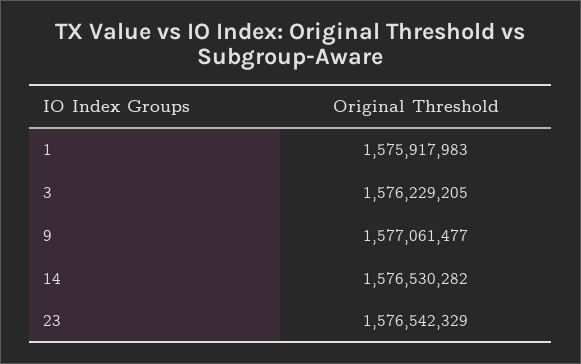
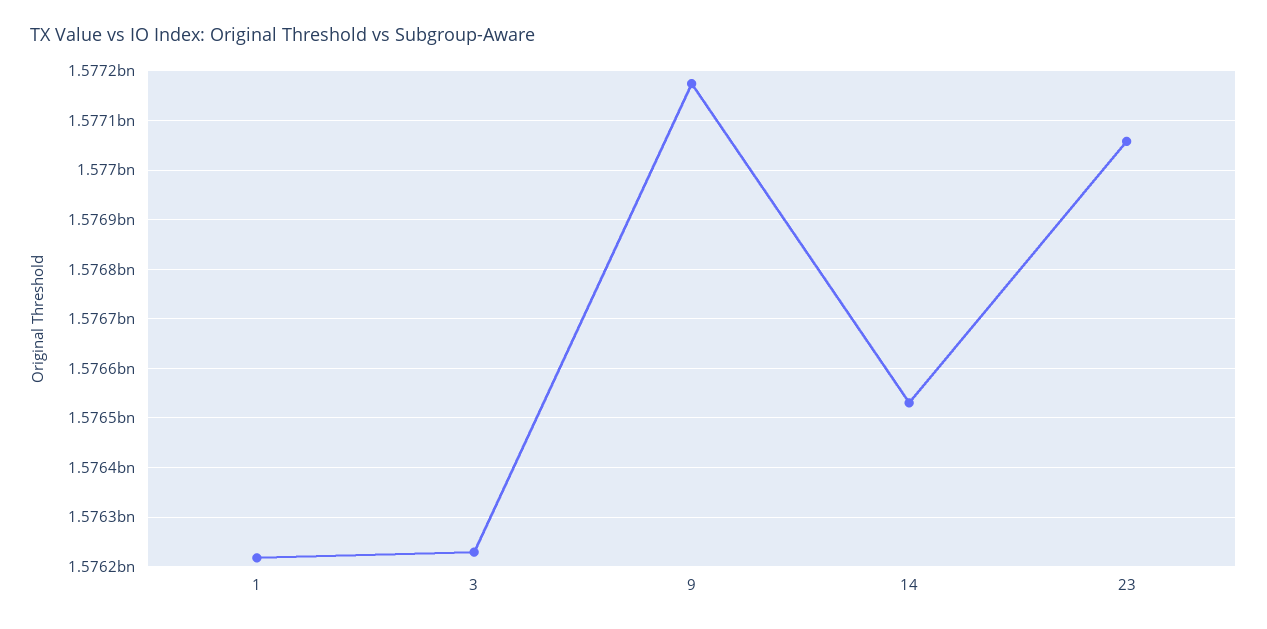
  {
-   "1": 1575917983,
+   "1": 1576220000,
    "3": 1576229205,
-   "9": 1577061477,
+   "9": 1577180000,
    "14": 1576530282,
-   "23": 1576542329
+   "23": 1577060000
  }

